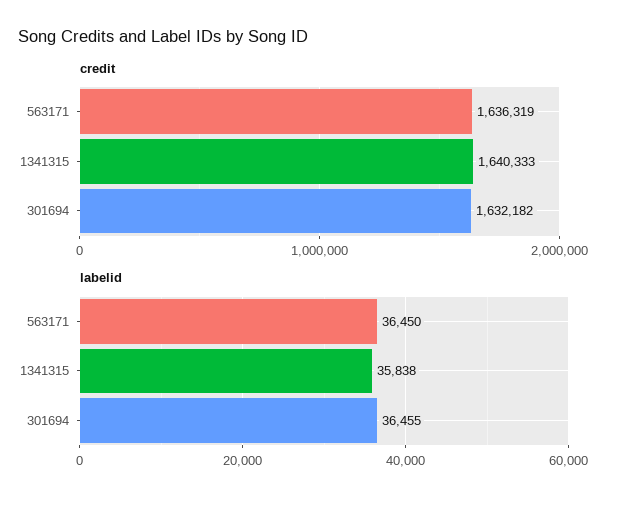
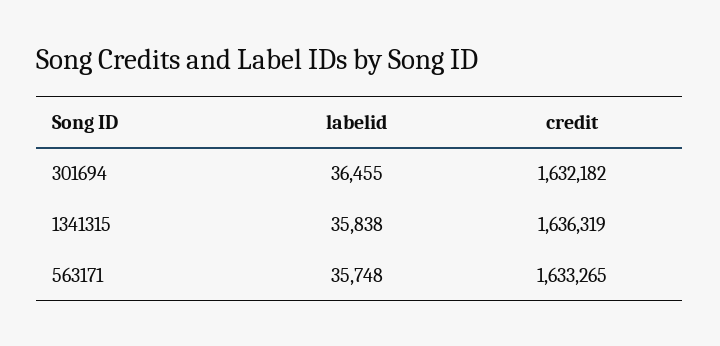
  {
    "credit": {
-     "563171": 1636319,
+     "563171": 1633265,
-     "1341315": 1640333,
+     "1341315": 1636319,
      "301694": 1632182
    },
    "labelid": {
-     "563171": 36450,
+     "563171": 35748,
      "1341315": 35838,
      "301694": 36455
    }
  }

